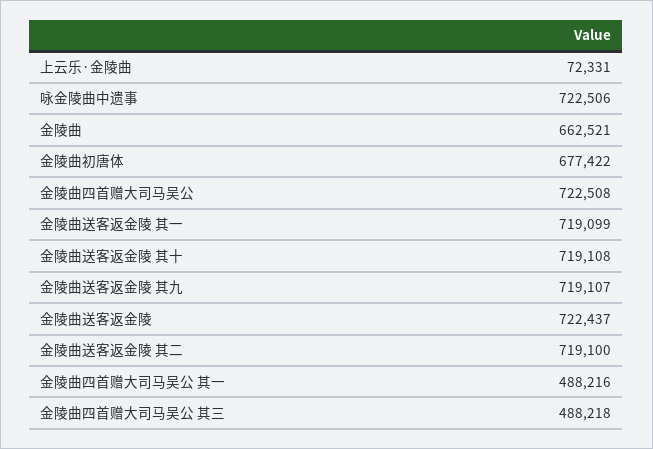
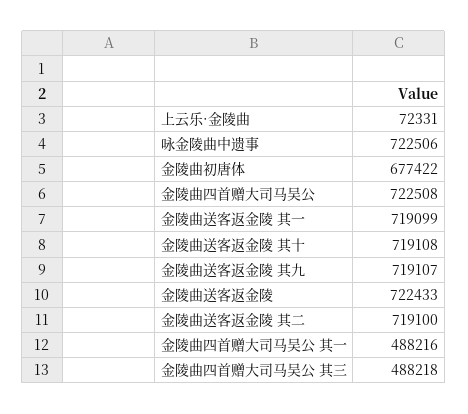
  {
    "上云乐·金陵曲": 72331,
    "咏金陵曲中遗事": 722506,
-   "金陵曲": 662521,
    "金陵曲初唐体": 677422,
    "金陵曲四首赠大司马吴公": 722508,
    "金陵曲送客返金陵 其一": 719099,
    "金陵曲送客返金陵 其十": 719108,
    "金陵曲送客返金陵 其九": 719107,
-   "金陵曲送客返金陵": 722437,
+   "金陵曲送客返金陵": 722433,
    "金陵曲送客返金陵 其二": 719100,
    "金陵曲四首赠大司马吴公 其一": 488216,
    "金陵曲四首赠大司马吴公 其三": 488218
  }

